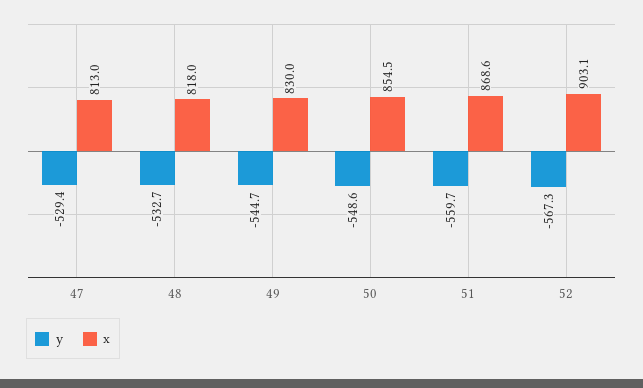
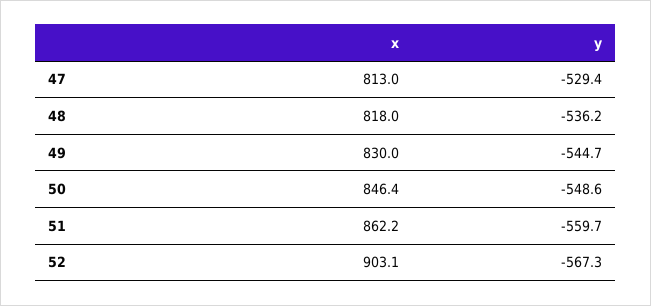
  {
    "y": {
      "47": -529.4,
-     "48": -532.7,
+     "48": -536.2,
      "49": -544.7,
      "50": -548.6,
      "51": -559.7,
      "52": -567.3
    },
    "x": {
      "47": 813,
      "48": 818,
      "49": 830,
-     "50": 854.5,
+     "50": 846.4,
-     "51": 868.6,
+     "51": 862.2,
      "52": 903.1
    }
  }

